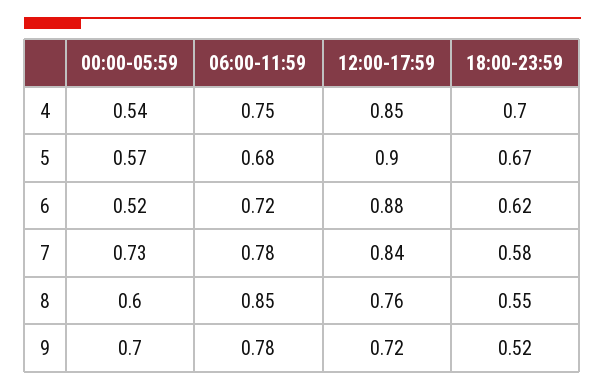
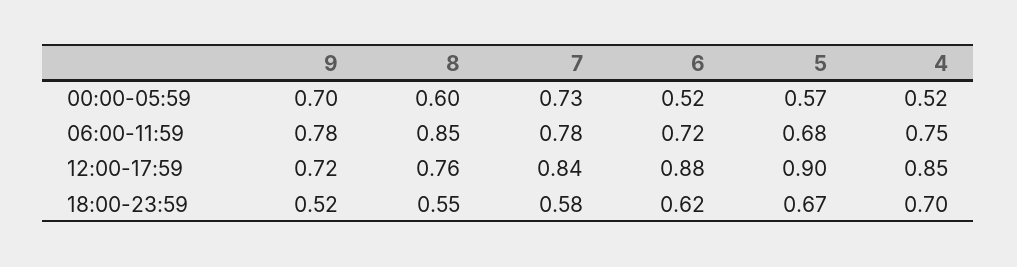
  {
    "00:00-05:59": {
-     "4": 0.54,
+     "4": 0.52,
      "5": 0.57,
      "6": 0.52,
      "7": 0.73,
      "8": 0.6,
      "9": 0.7
    },
    "06:00-11:59": {
      "4": 0.75,
      "5": 0.68,
      "6": 0.72,
      "7": 0.78,
      "8": 0.85,
      "9": 0.78
    },
    "12:00-17:59": {
      "4": 0.85,
      "5": 0.9,
      "6": 0.88,
      "7": 0.84,
      "8": 0.76,
      "9": 0.72
    },
    "18:00-23:59": {
      "4": 0.7,
      "5": 0.67,
      "6": 0.62,
      "7": 0.58,
      "8": 0.55,
      "9": 0.52
    }
  }

